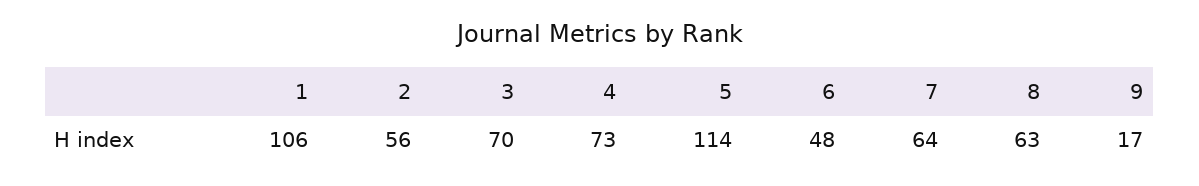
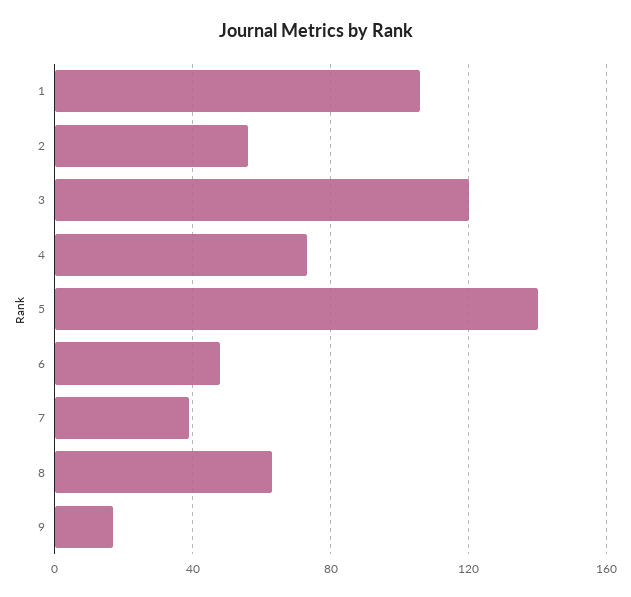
  {
    "1": 106,
    "2": 56,
-   "3": 70,
+   "3": 120,
    "4": 73,
-   "5": 114,
+   "5": 140,
    "6": 48,
-   "7": 64,
+   "7": 40,
    "8": 63,
    "9": 17
  }

